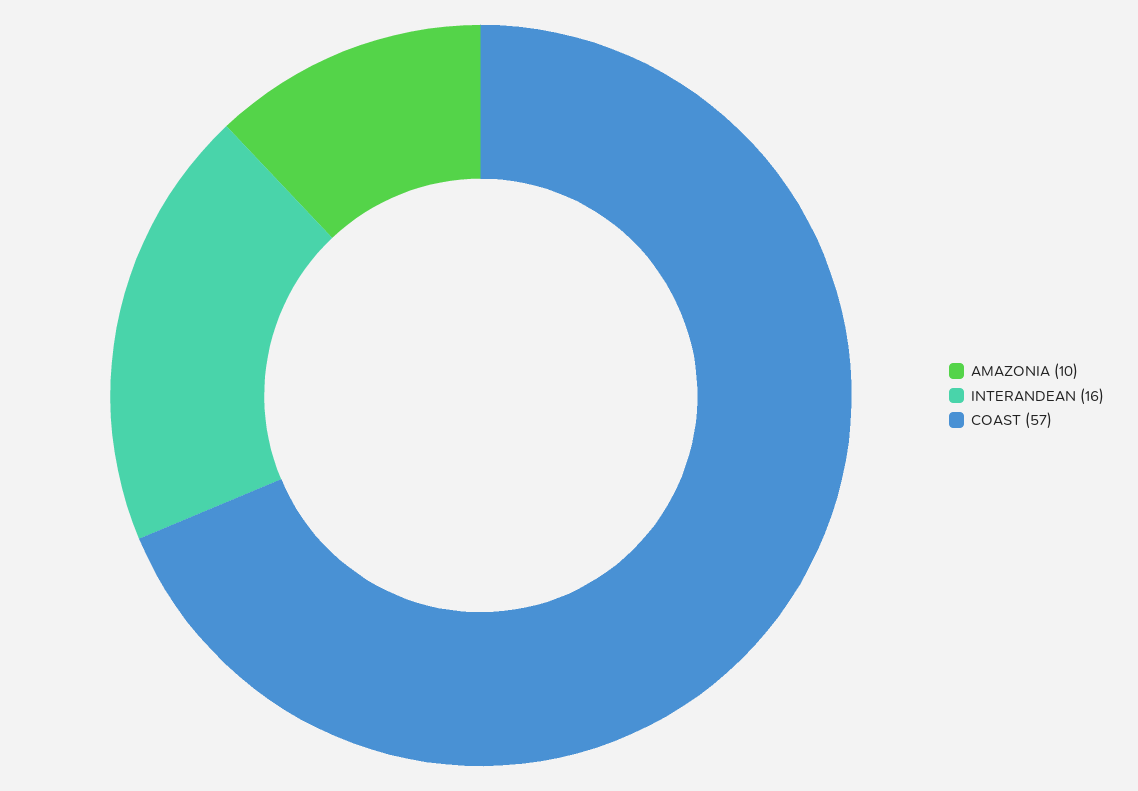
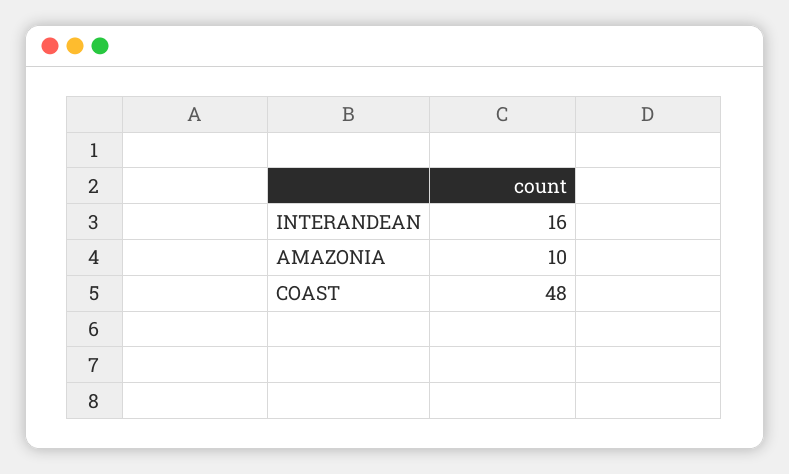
  {
    "AMAZONIA": 10,
    "INTERANDEAN": 16,
-   "COAST": 57
+   "COAST": 48
  }

